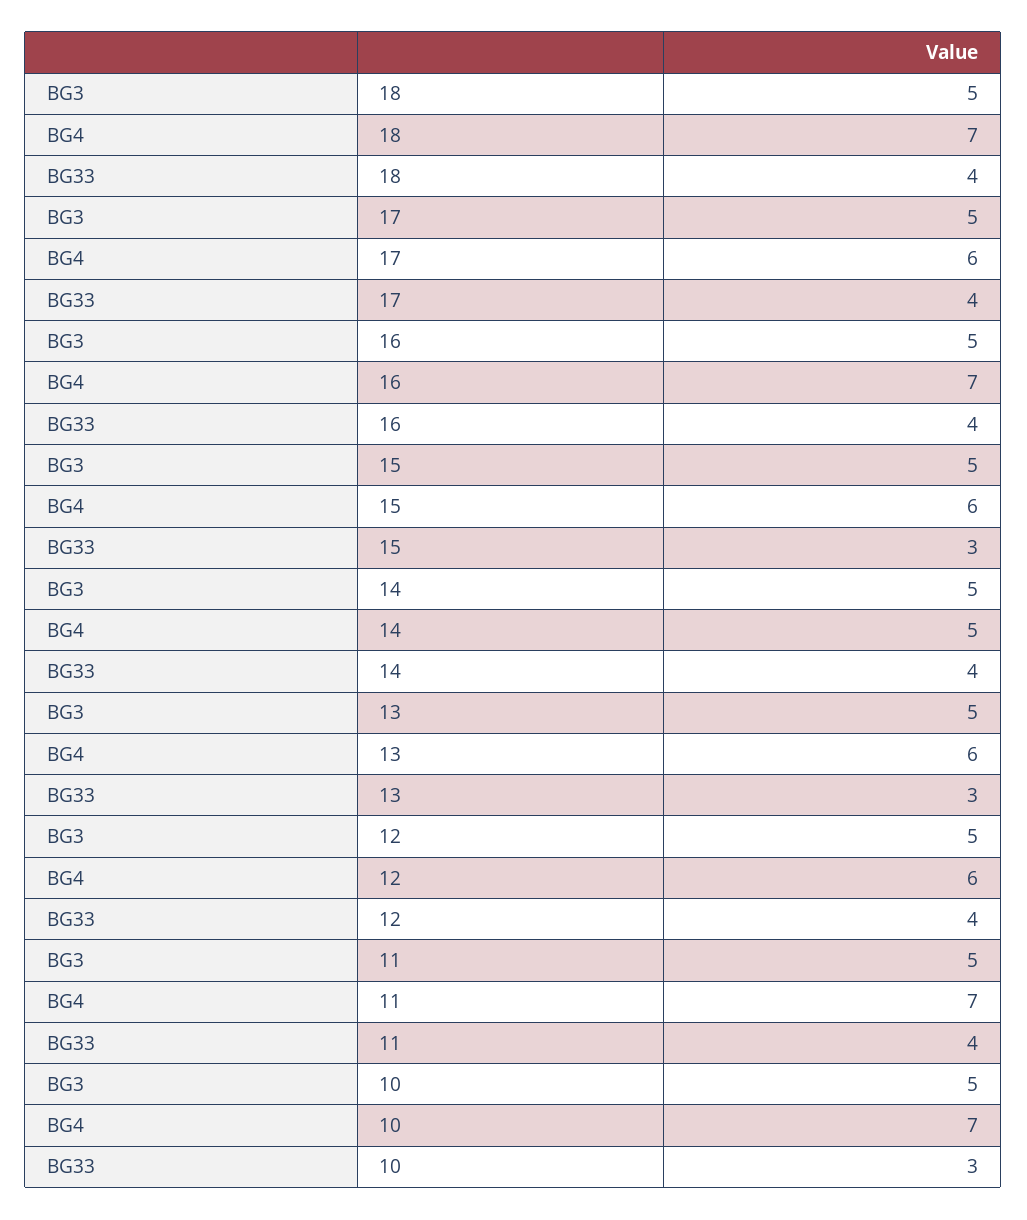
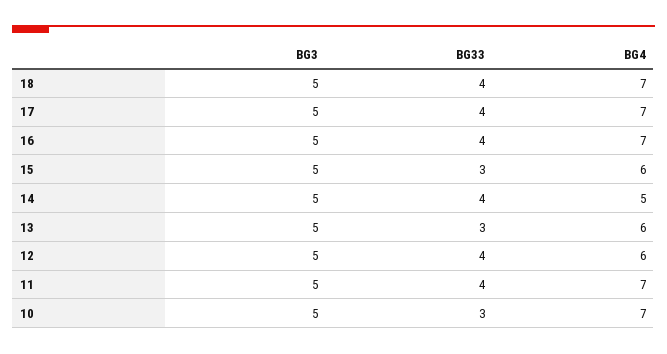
  {
    "BG3": {
      "18": 5,
      "17": 5,
      "16": 5,
      "15": 5,
      "14": 5,
      "13": 5,
      "12": 5,
      "11": 5,
      "10": 5
    },
    "BG4": {
      "18": 7,
-     "17": 6,
+     "17": 7,
      "16": 7,
      "15": 6,
      "14": 5,
      "13": 6,
      "12": 6,
      "11": 7,
      "10": 7
    },
    "BG33": {
      "18": 4,
      "17": 4,
      "16": 4,
      "15": 3,
      "14": 4,
      "13": 3,
      "12": 4,
      "11": 4,
      "10": 3
    }
  }

